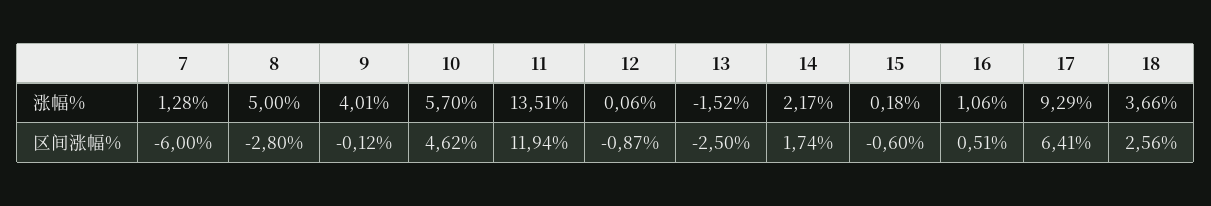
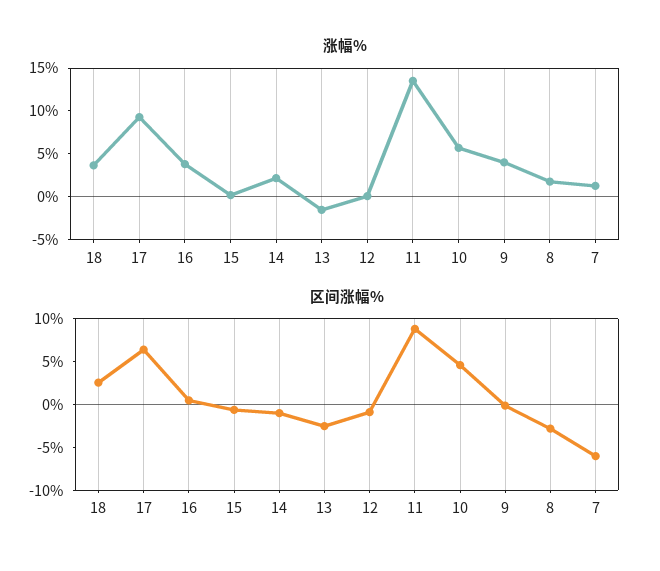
  {
    "涨幅%": {
      "7": 1.28,
-     "8": 5,
+     "8": 2,
      "9": 4.01,
      "10": 5.7,
      "11": 13.51,
      "12": 0.06,
      "13": -1.52,
      "14": 2.17,
      "15": 0.18,
-     "16": 1.06,
+     "16": 4,
      "17": 9.29,
      "18": 3.66
    },
    "区间涨幅%": {
      "7": -6,
      "8": -2.8,
      "9": -0.12,
      "10": 4.62,
-     "11": 11.94,
+     "11": 9,
      "12": -0.87,
      "13": -2.5,
-     "14": 1.74,
+     "14": -1,
      "15": -0.6,
      "16": 0.51,
      "17": 6.41,
      "18": 2.56
    }
  }

